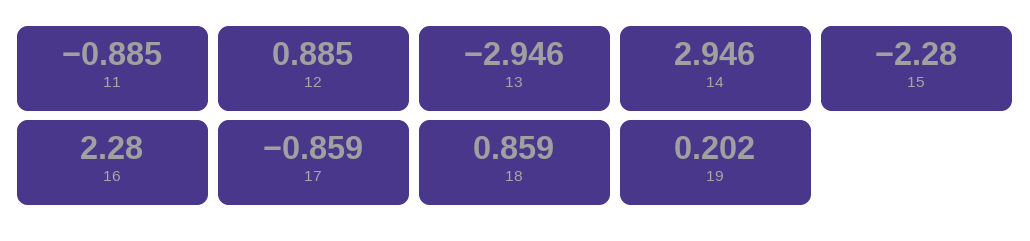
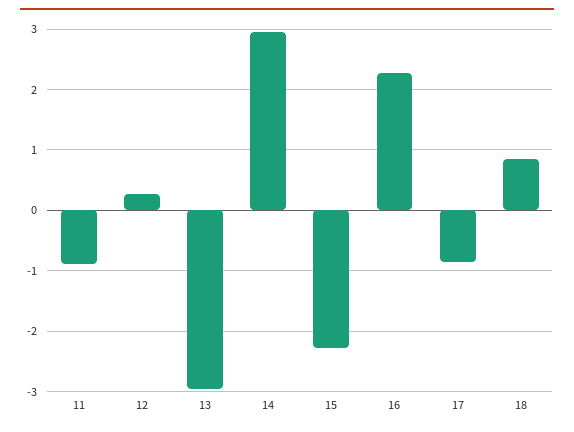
  {
    "11": -0.885,
-   "12": 0.885,
+   "12": 0.3,
    "13": -2.946,
    "14": 2.946,
    "15": -2.28,
    "16": 2.28,
    "17": -0.859,
-   "18": 0.859,
+   "18": 0.859
-   "19": 0.202
  }

